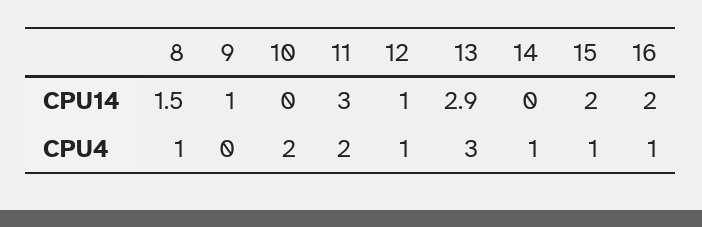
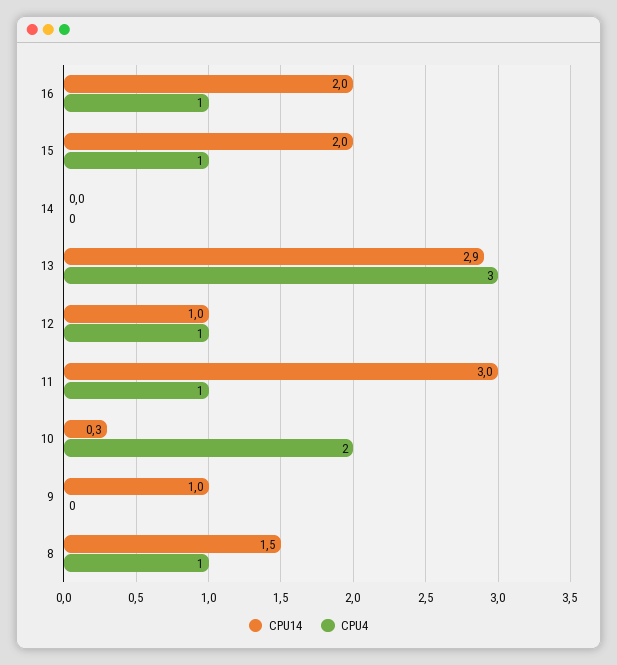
  {
    "CPU14": {
      "8": 1.5,
      "9": 1,
-     "10": 0,
+     "10": 0.3,
      "11": 3,
      "12": 1,
      "13": 2.9,
      "14": 0,
      "15": 2,
      "16": 2
    },
    "CPU4": {
      "8": 1,
      "9": 0,
      "10": 2,
-     "11": 2,
+     "11": 1,
      "12": 1,
      "13": 3,
-     "14": 1,
+     "14": 0,
      "15": 1,
      "16": 1
    }
  }

